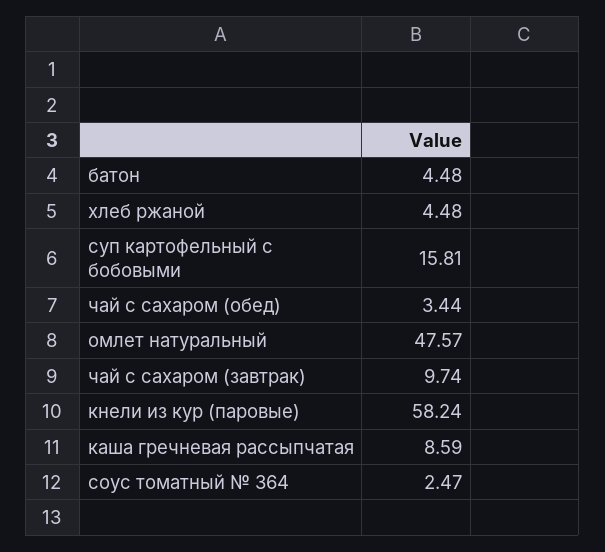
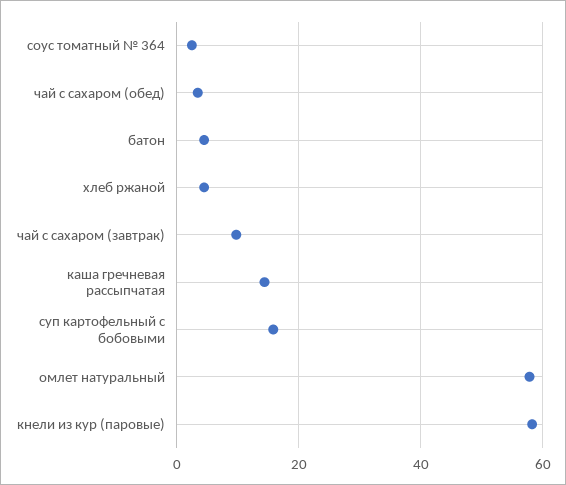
  {
    "батон": 4.48,
    "хлеб ржаной": 4.48,
    "суп картофельный с бобовыми": 15.81,
    "чай с сахаром (обед)": 3.44,
-   "омлет натуральный": 47.57,
+   "омлет натуральный": 58,
    "чай с сахаром (завтрак)": 9.74,
    "кнели из кур (паровые)": 58.24,
-   "каша гречневая рассыпчатая": 8.59,
+   "каша гречневая рассыпчатая": 14,
    "соус томатный № 364": 2.47
  }

